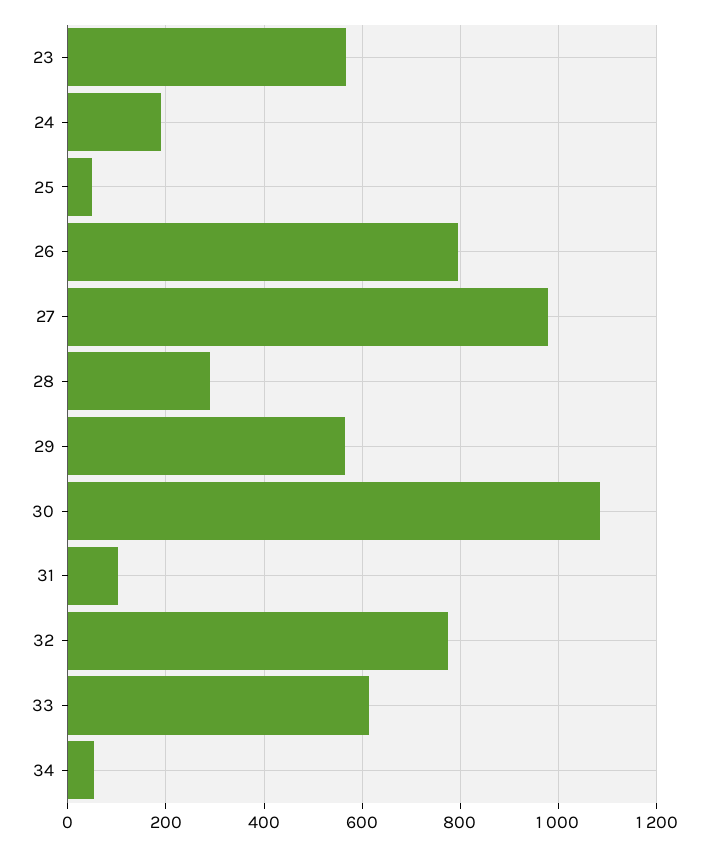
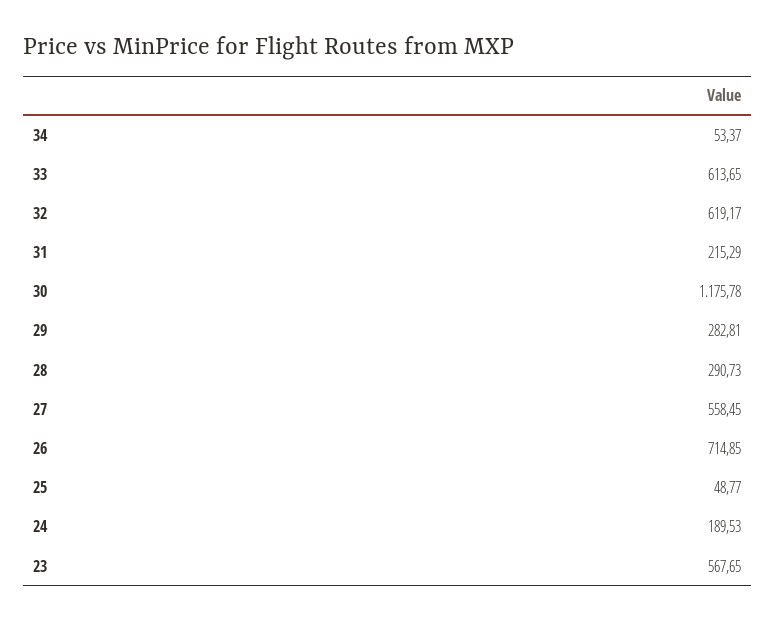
  {
    "23": 567.65,
    "24": 189.53,
    "25": 48.77,
-   "26": 800,
+   "26": 714.85,
-   "27": 980,
+   "27": 558.45,
    "28": 290.73,
-   "29": 560,
+   "29": 282.81,
-   "30": 1080,
+   "30": 1175.78,
-   "31": 100,
+   "31": 215.29,
-   "32": 780,
+   "32": 619.17,
    "33": 613.65,
    "34": 53.37
  }

